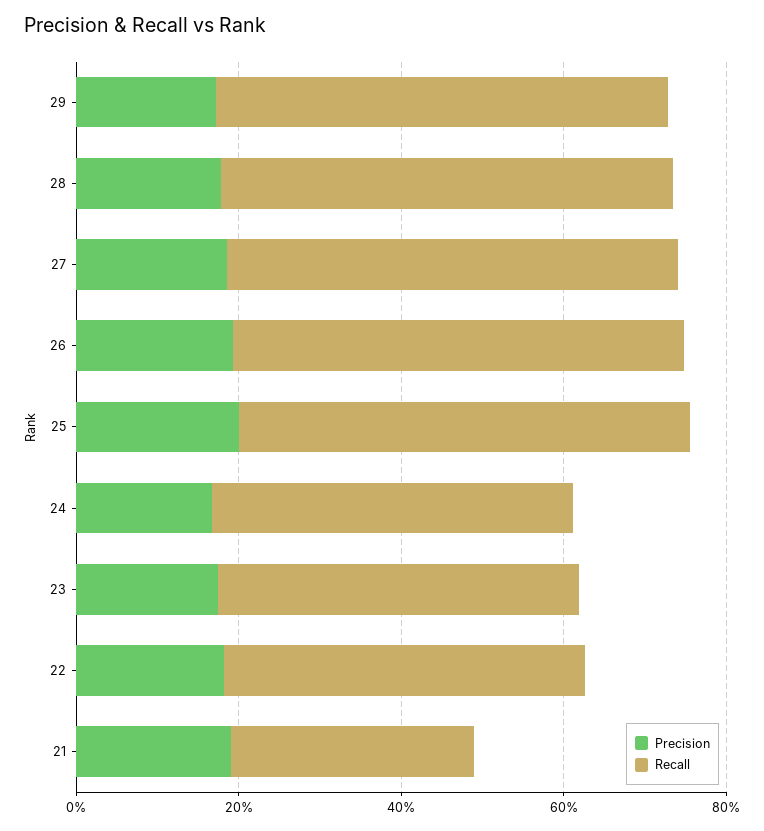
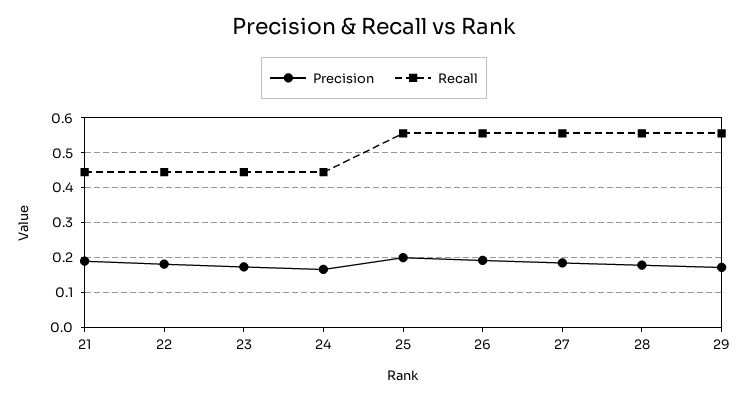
  {
    "Precision": {
      "29": 0.18,
      "28": 0.18,
      "27": 0.18,
      "26": 0.2,
      "25": 0.2,
      "24": 0.16,
      "23": 0.18,
      "22": 0.18,
      "21": 0.2
    },
    "Recall": {
      "29": 0.56,
      "28": 0.56,
      "27": 0.56,
      "26": 0.56,
      "25": 0.56,
      "24": 0.44,
      "23": 0.44,
      "22": 0.44,
-     "21": 0.3
+     "21": 0.44
    }
  }

